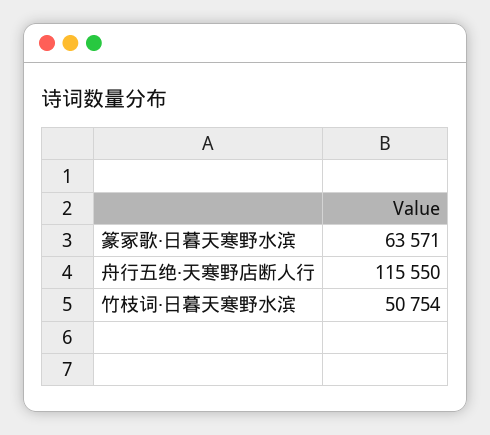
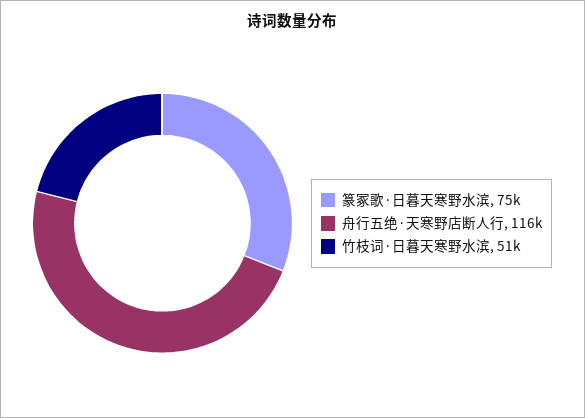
  {
-   "篆冢歌·日暮天寒野水滨": 63571,
+   "篆冢歌·日暮天寒野水滨": 75000,
    "舟行五绝·天寒野店断人行": 115550,
    "竹枝词·日暮天寒野水滨": 50754
  }

